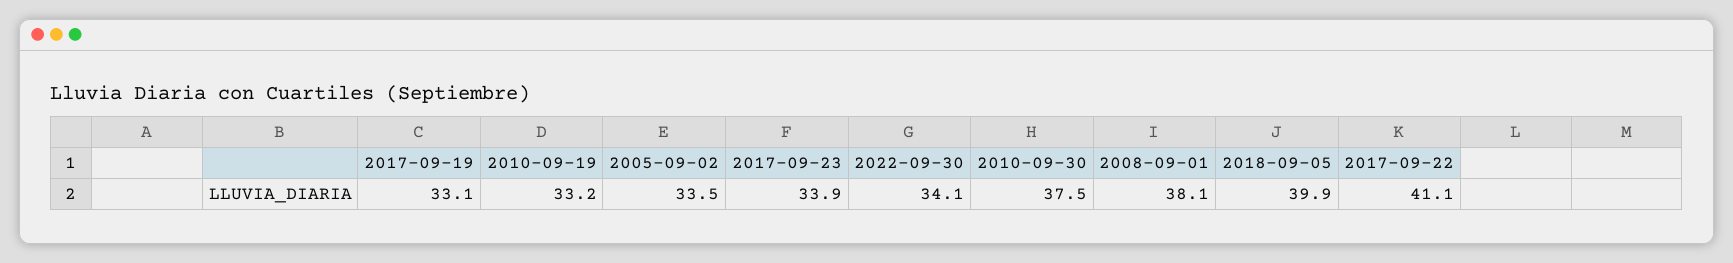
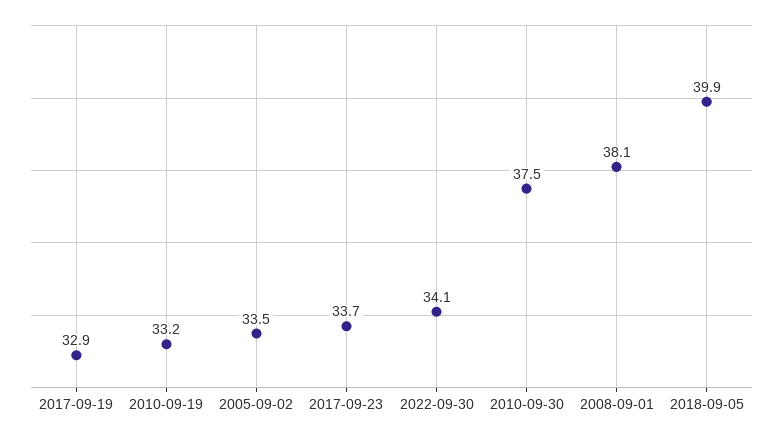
  {
-   "2017-09-19": 33.1,
+   "2017-09-19": 32.9,
    "2010-09-19": 33.2,
    "2005-09-02": 33.5,
-   "2017-09-23": 33.9,
+   "2017-09-23": 33.7,
    "2022-09-30": 34.1,
    "2010-09-30": 37.5,
    "2008-09-01": 38.1,
-   "2018-09-05": 39.9,
+   "2018-09-05": 39.9
-   "2017-09-22": 41.1
  }

